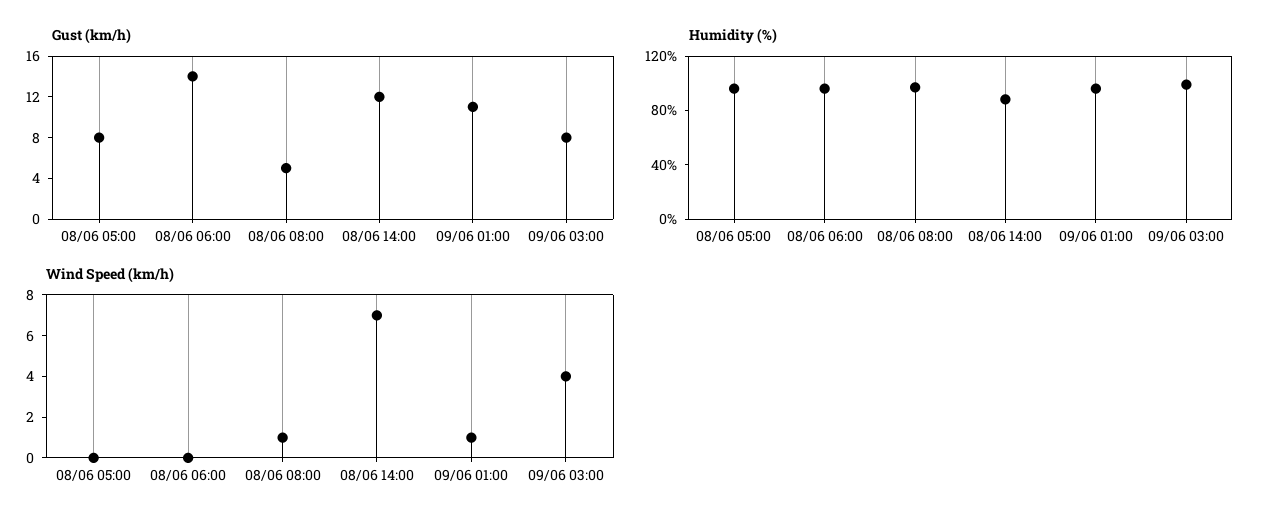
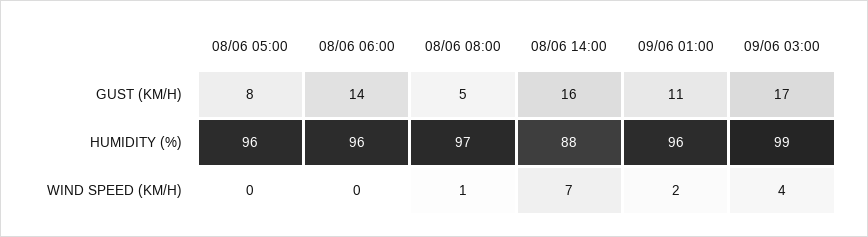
  {
    "Gust (km/h)": {
      "08/06 05:00": 8,
      "08/06 06:00": 14,
      "08/06 08:00": 5,
-     "08/06 14:00": 12,
+     "08/06 14:00": 16,
      "09/06 01:00": 11,
-     "09/06 03:00": 8
+     "09/06 03:00": 17
    },
    "Humidity (%)": {
      "08/06 05:00": 96,
      "08/06 06:00": 96,
      "08/06 08:00": 97,
      "08/06 14:00": 88,
      "09/06 01:00": 96,
      "09/06 03:00": 99
    },
    "Wind Speed (km/h)": {
      "08/06 05:00": 0,
      "08/06 06:00": 0,
      "08/06 08:00": 1,
      "08/06 14:00": 7,
-     "09/06 01:00": 1,
+     "09/06 01:00": 2,
      "09/06 03:00": 4
    }
  }

